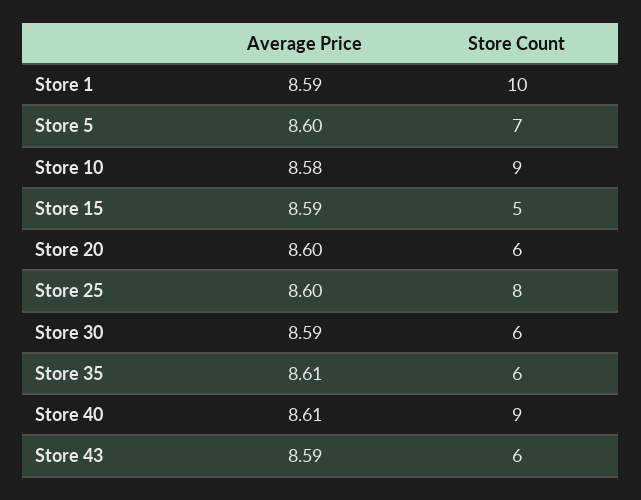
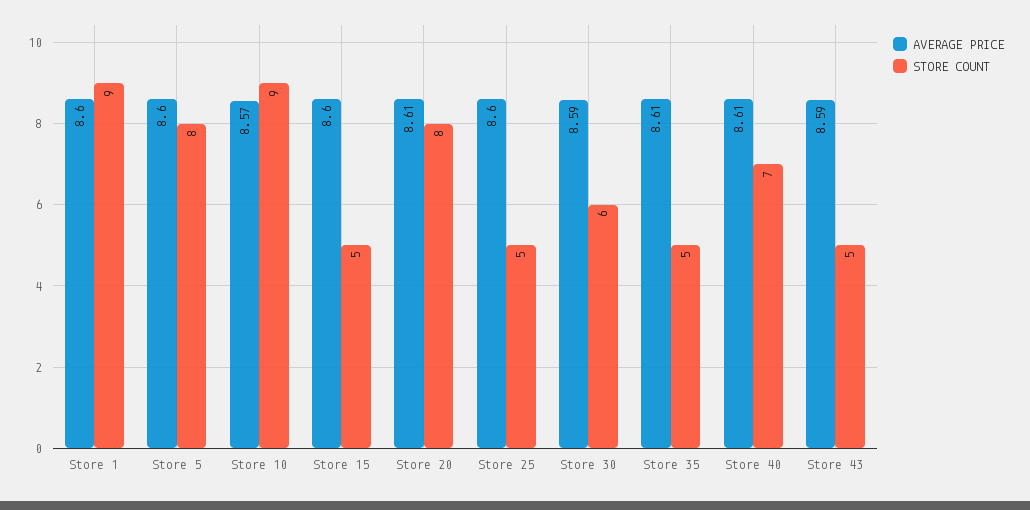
  {
    "Average Price": {
-     "Store 1": 8.59,
+     "Store 1": 8.6,
      "Store 5": 8.6,
-     "Store 10": 8.58,
+     "Store 10": 8.57,
-     "Store 15": 8.59,
+     "Store 15": 8.6,
-     "Store 20": 8.6,
+     "Store 20": 8.61,
      "Store 25": 8.6,
      "Store 30": 8.59,
      "Store 35": 8.61,
      "Store 40": 8.61,
      "Store 43": 8.59
    },
    "Store Count": {
-     "Store 1": 10,
+     "Store 1": 9,
-     "Store 5": 7,
+     "Store 5": 8,
      "Store 10": 9,
      "Store 15": 5,
-     "Store 20": 6,
+     "Store 20": 8,
-     "Store 25": 8,
+     "Store 25": 5,
      "Store 30": 6,
-     "Store 35": 6,
+     "Store 35": 5,
-     "Store 40": 9,
+     "Store 40": 7,
-     "Store 43": 6
+     "Store 43": 5
    }
  }

